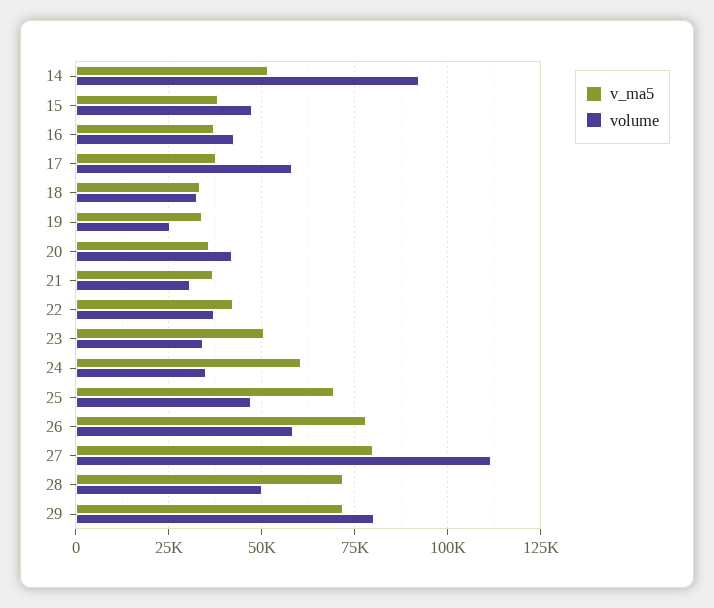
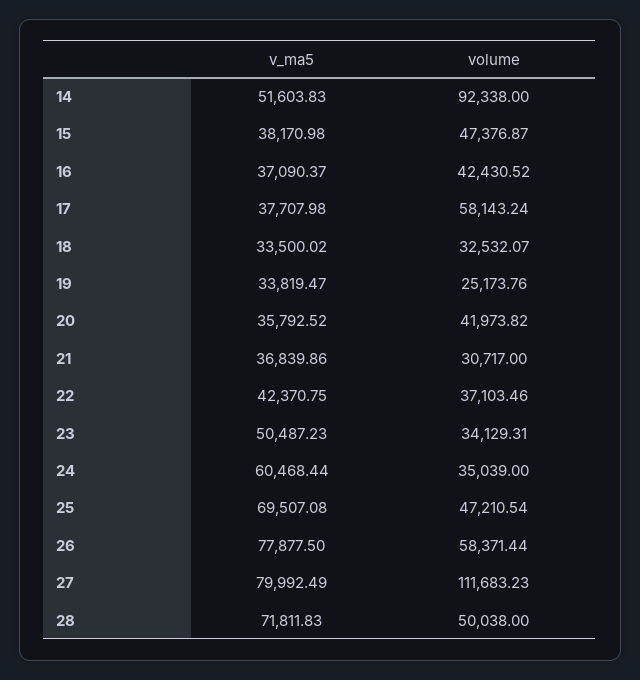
  {
    "v_ma5": {
      "14": 51603.83,
      "15": 38170.98,
      "16": 37090.37,
      "17": 37707.98,
      "18": 33500.02,
      "19": 33819.47,
      "20": 35792.52,
      "21": 36839.86,
      "22": 42370.75,
      "23": 50487.23,
      "24": 60468.44,
      "25": 69507.08,
      "26": 77877.5,
      "27": 79992.49,
-     "28": 71811.83,
+     "28": 71811.83
-     "29": 72500
    },
    "volume": {
      "14": 92338,
      "15": 47376.87,
      "16": 42430.52,
      "17": 58143.24,
      "18": 32532.07,
      "19": 25173.76,
      "20": 41973.82,
      "21": 30717,
      "22": 37103.46,
      "23": 34129.31,
      "24": 35039,
      "25": 47210.54,
      "26": 58371.44,
      "27": 111683.23,
-     "28": 50038,
+     "28": 50038
-     "29": 80000
    }
  }

